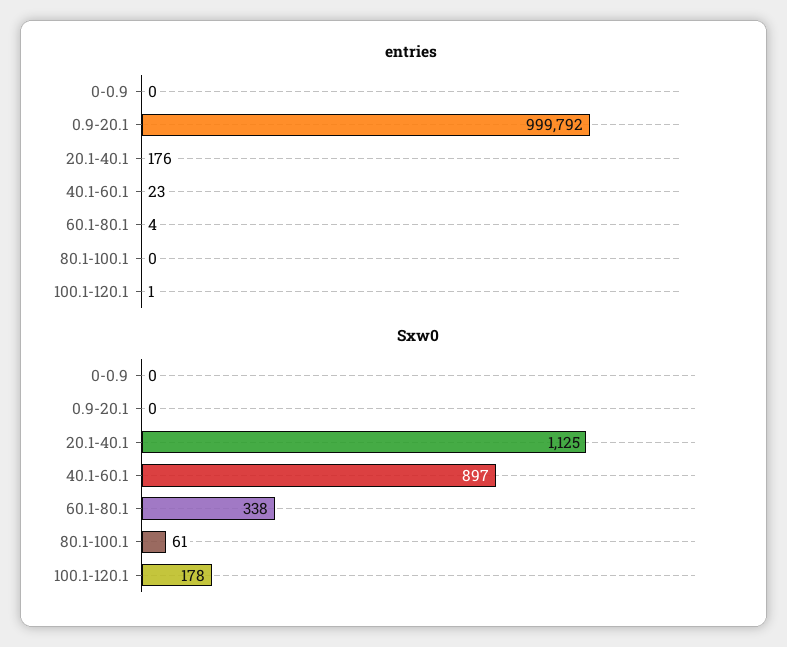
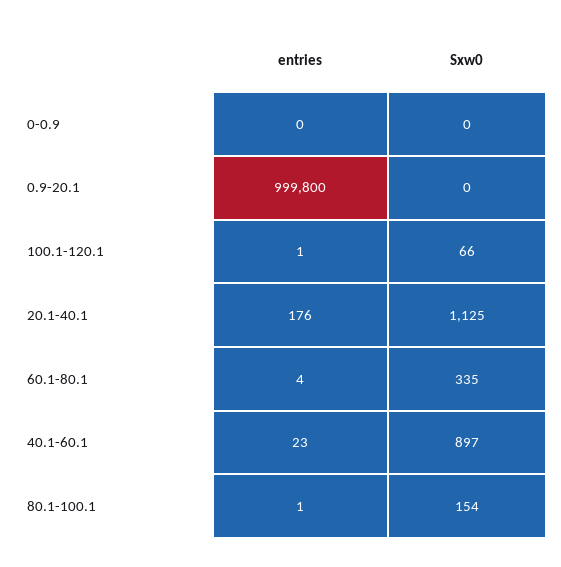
  {
    "entries": {
      "0-0.9": 0,
-     "0.9-20.1": 999792,
+     "0.9-20.1": 999800,
      "20.1-40.1": 176,
      "40.1-60.1": 23,
      "60.1-80.1": 4,
-     "80.1-100.1": 0,
+     "80.1-100.1": 1,
      "100.1-120.1": 1
    },
    "Sxw0": {
      "0-0.9": 0,
      "0.9-20.1": 0,
      "20.1-40.1": 1125,
      "40.1-60.1": 897,
-     "60.1-80.1": 338,
+     "60.1-80.1": 335,
-     "80.1-100.1": 61,
+     "80.1-100.1": 154,
-     "100.1-120.1": 178
+     "100.1-120.1": 66
    }
  }

